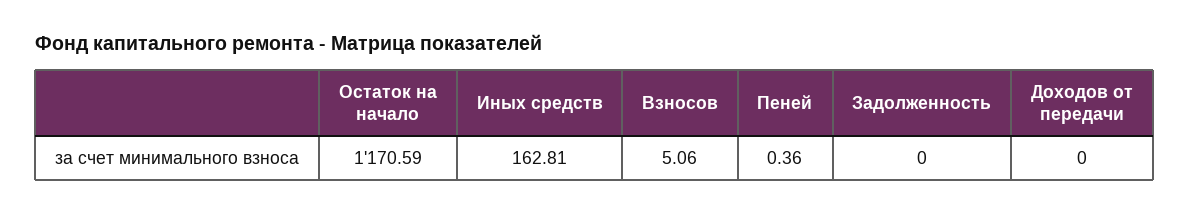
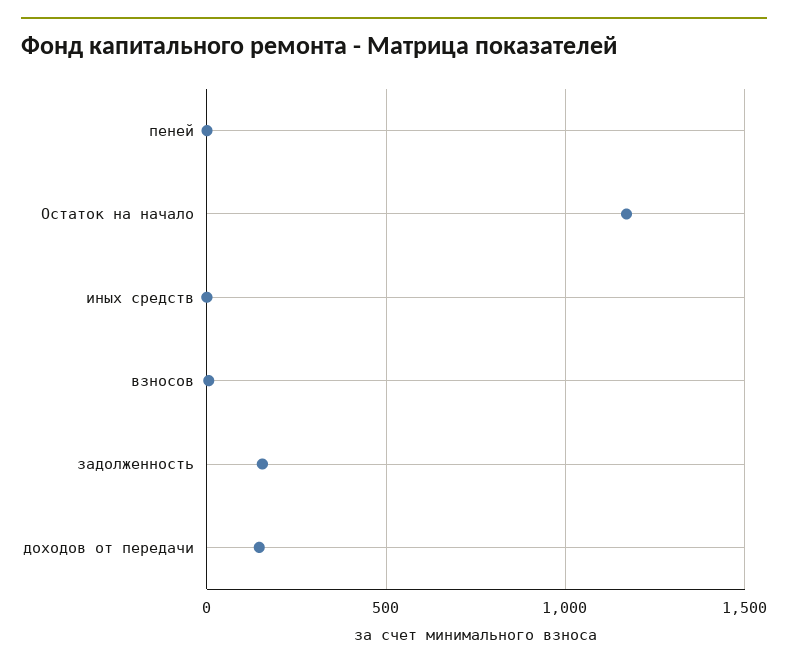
  {
    "Остаток на начало": 1170.59,
-   "Иных средств": 162.81,
+   "Иных средств": 0,
    "Взносов": 5.06,
    "Пеней": 0.36,
-   "Задолженность": 0,
+   "Задолженность": 150,
-   "Доходов от передачи": 0
+   "Доходов от передачи": 150
  }

